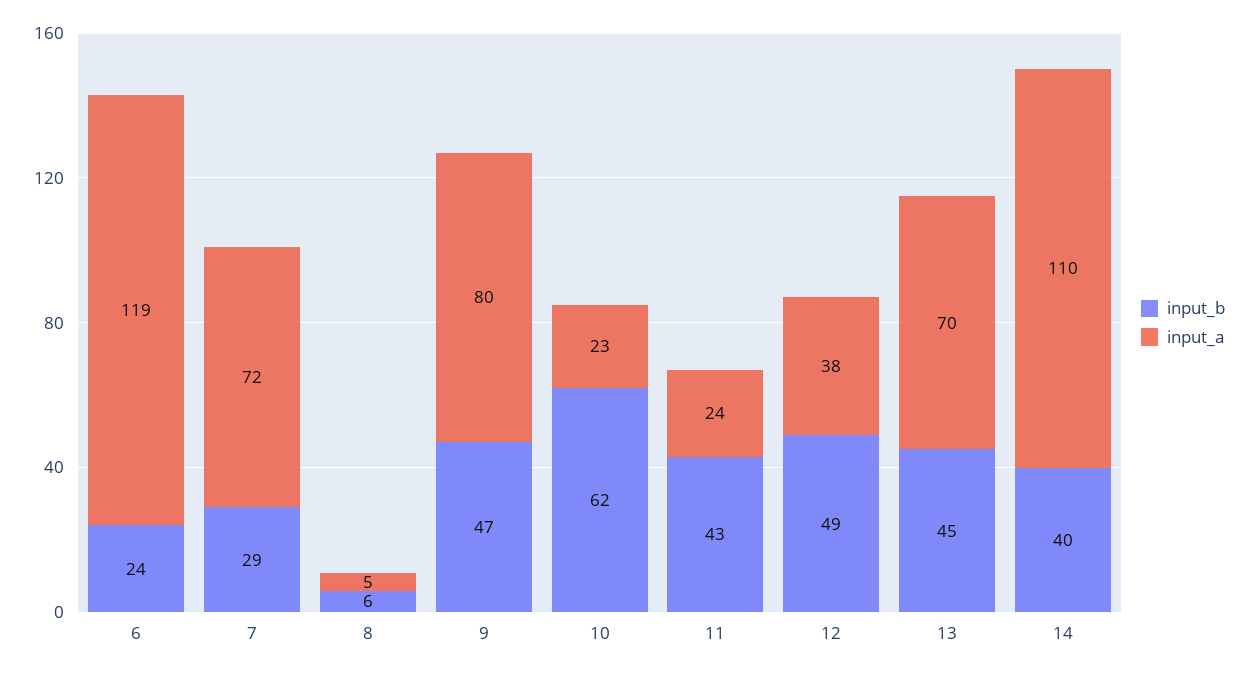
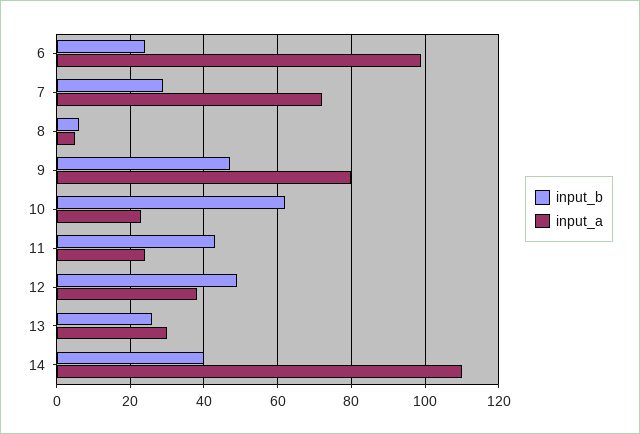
  {
    "input_b": {
      "6": 24,
      "7": 29,
      "8": 6,
      "9": 47,
      "10": 62,
      "11": 43,
      "12": 49,
-     "13": 45,
+     "13": 25,
      "14": 40
    },
    "input_a": {
-     "6": 119,
+     "6": 100,
      "7": 72,
      "8": 5,
      "9": 80,
      "10": 23,
      "11": 24,
      "12": 38,
-     "13": 70,
+     "13": 30,
      "14": 110
    }
  }

